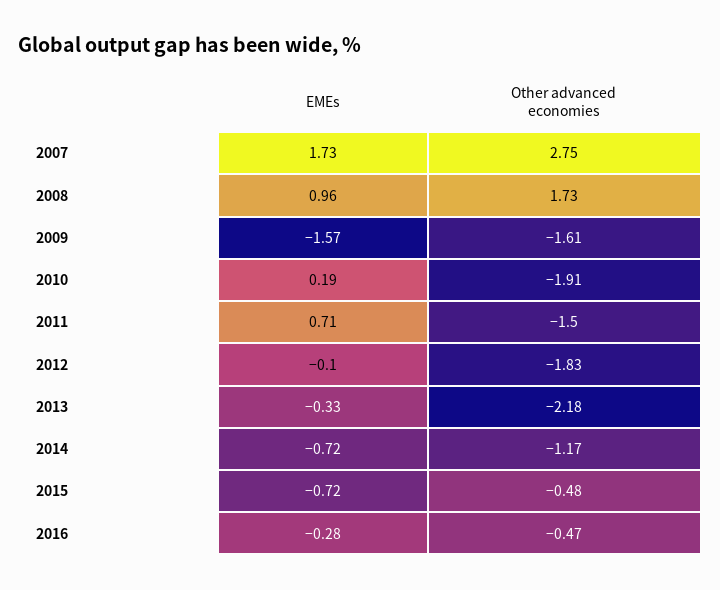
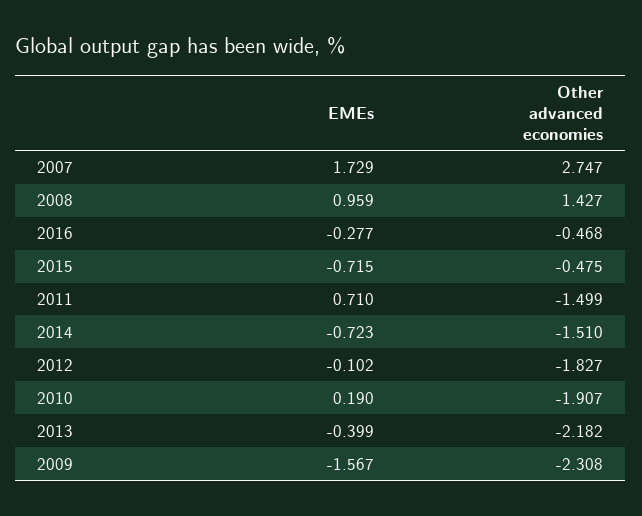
  {
    "EMEs": {
      "2007": 1.729,
      "2008": 0.959,
      "2009": -1.567,
      "2010": 0.19,
      "2011": 0.71,
      "2012": -0.102,
-     "2013": -0.33,
+     "2013": -0.399,
      "2014": -0.723,
      "2015": -0.715,
      "2016": -0.277
    },
    "Other advanced economies": {
      "2007": 2.747,
-     "2008": 1.73,
+     "2008": 1.427,
-     "2009": -1.61,
+     "2009": -2.308,
      "2010": -1.907,
      "2011": -1.499,
      "2012": -1.827,
      "2013": -2.182,
-     "2014": -1.17,
+     "2014": -1.51,
      "2015": -0.475,
      "2016": -0.468
    }
  }

